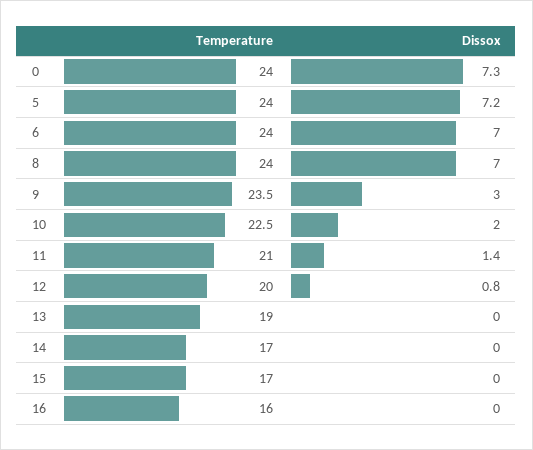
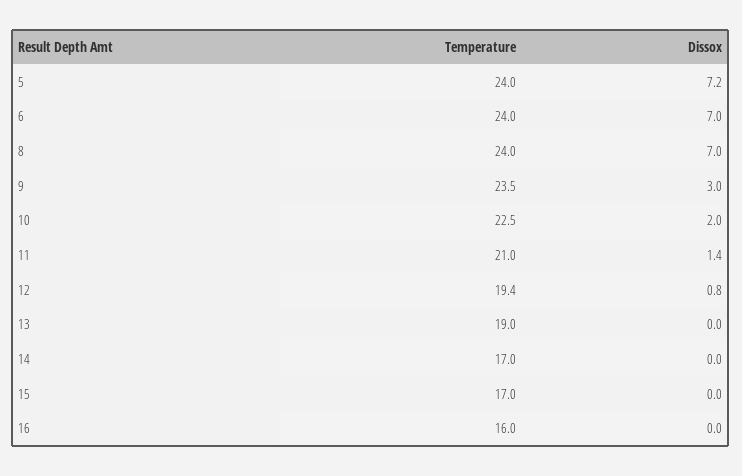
  {
    "Temperature": {
-     "0": 24,
      "5": 24,
      "6": 24,
      "8": 24,
      "9": 23.5,
      "10": 22.5,
      "11": 21,
-     "12": 20,
+     "12": 19.4,
      "13": 19,
      "14": 17,
      "15": 17,
      "16": 16
    },
    "Dissox": {
-     "0": 7.3,
      "5": 7.2,
      "6": 7,
      "8": 7,
      "9": 3,
      "10": 2,
      "11": 1.4,
      "12": 0.8,
      "13": 0,
      "14": 0,
      "15": 0,
      "16": 0
    }
  }

